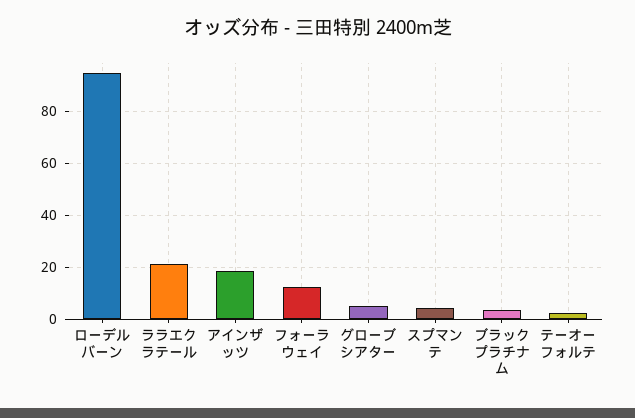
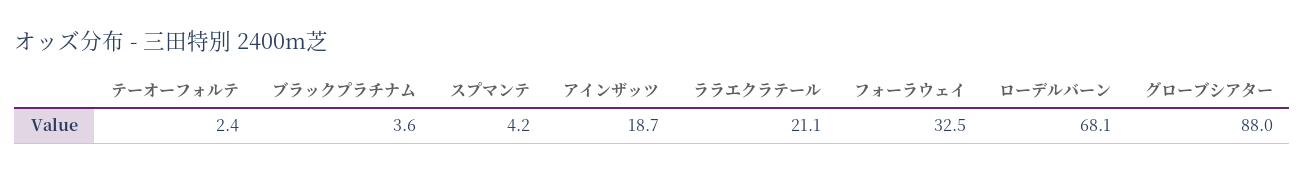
  {
-   "ローデルバーン": 95,
+   "ローデルバーン": 68.1,
    "ララエクラテール": 21.1,
    "アインザッツ": 18.7,
-   "フォーラウェイ": 12.5,
+   "フォーラウェイ": 32.5,
-   "グローブシアター": 5,
+   "グローブシアター": 88,
    "スプマンテ": 4.2,
    "ブラックプラチナム": 3.6,
    "テーオーフォルテ": 2.4
  }

